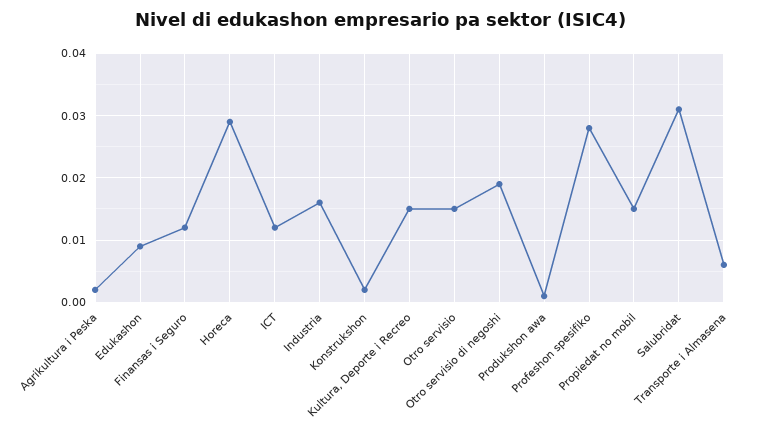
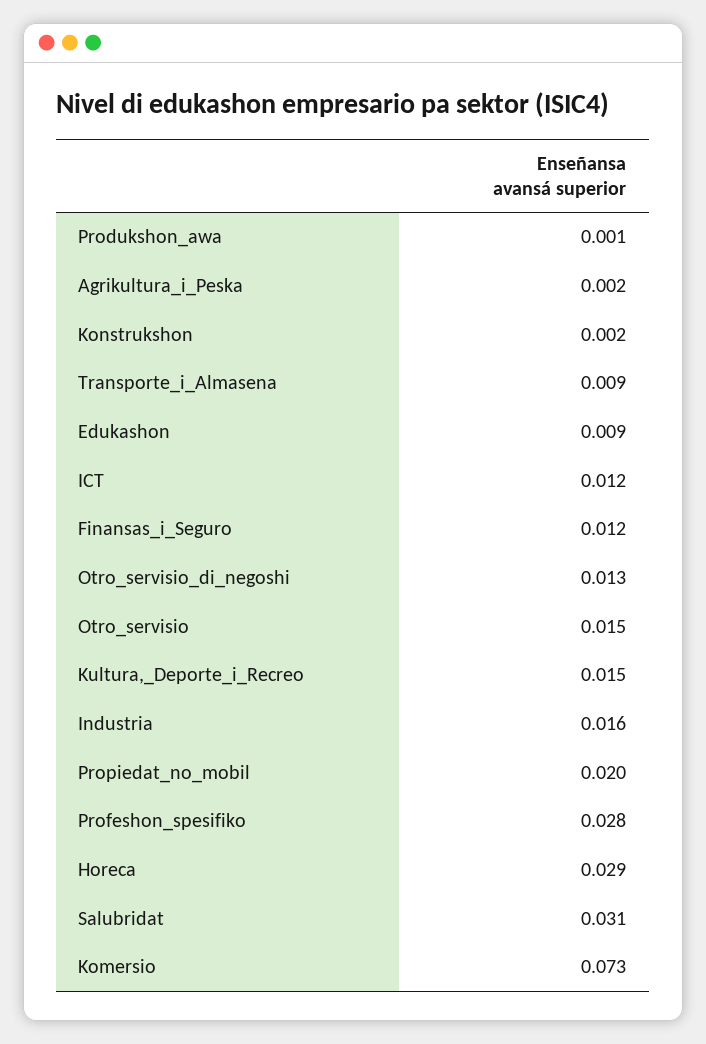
  {
    "Agrikultura i Peska": 0.002,
    "Edukashon": 0.009,
    "Finansas i Seguro": 0.012,
    "Horeca": 0.029,
    "ICT": 0.012,
    "Industria": 0.016,
    "Konstrukshon": 0.002,
    "Kultura, Deporte i Recreo": 0.015,
    "Otro servisio": 0.015,
-   "Otro servisio di negoshi": 0.019,
+   "Otro servisio di negoshi": 0.013,
    "Produkshon awa": 0.001,
    "Profeshon spesifiko": 0.028,
-   "Propiedat no mobil": 0.015,
+   "Propiedat no mobil": 0.02,
    "Salubridat": 0.031,
-   "Transporte i Almasena": 0.006
+   "Transporte i Almasena": 0.009,
+   "Komersio": 0.073
  }

